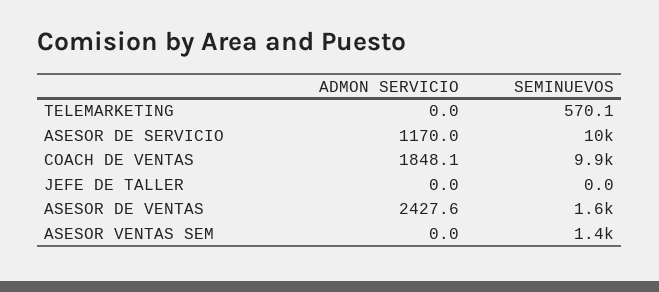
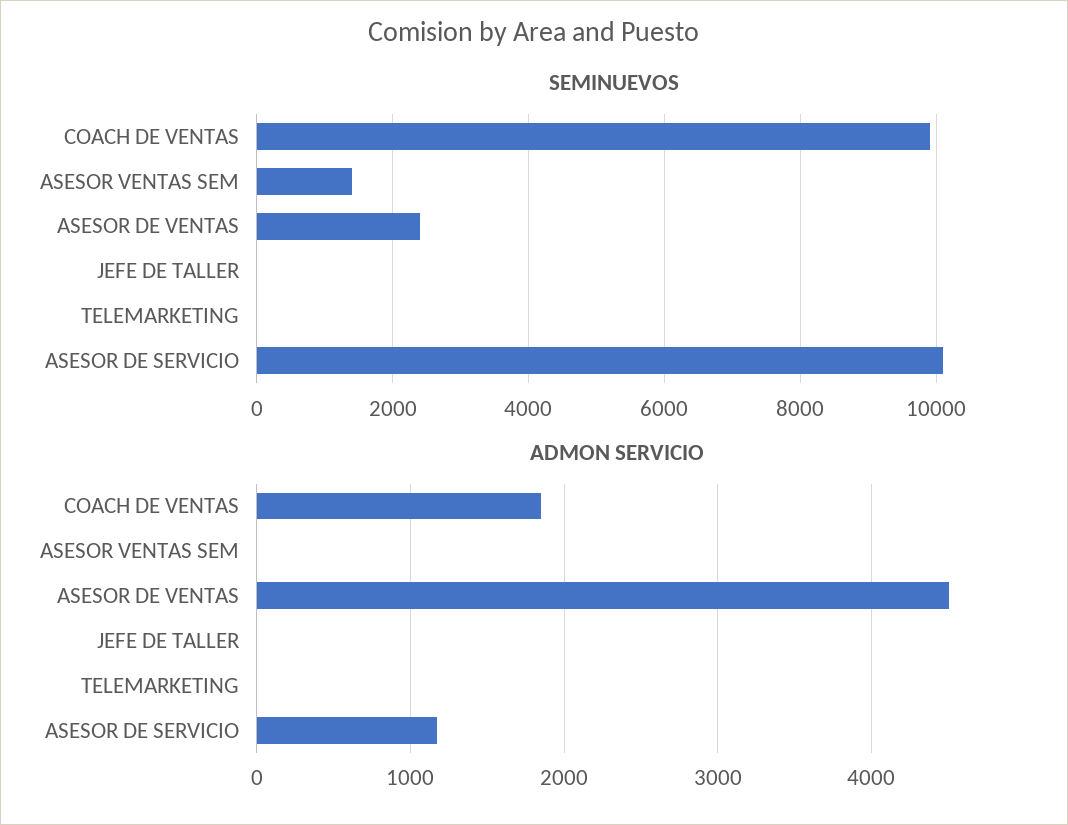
  {
    "ADMON SERVICIO": {
      "TELEMARKETING": 0,
      "ASESOR DE SERVICIO": 1170,
      "COACH DE VENTAS": 1848.1,
      "JEFE DE TALLER": 0,
-     "ASESOR DE VENTAS": 2427.6,
+     "ASESOR DE VENTAS": 4500,
      "ASESOR VENTAS SEM": 0
    },
    "SEMINUEVOS": {
-     "TELEMARKETING": 570.1,
+     "TELEMARKETING": 0,
      "ASESOR DE SERVICIO": 10000,
      "COACH DE VENTAS": 9900,
      "JEFE DE TALLER": 0,
-     "ASESOR DE VENTAS": 1600,
+     "ASESOR DE VENTAS": 2400,
      "ASESOR VENTAS SEM": 1400
    }
  }

